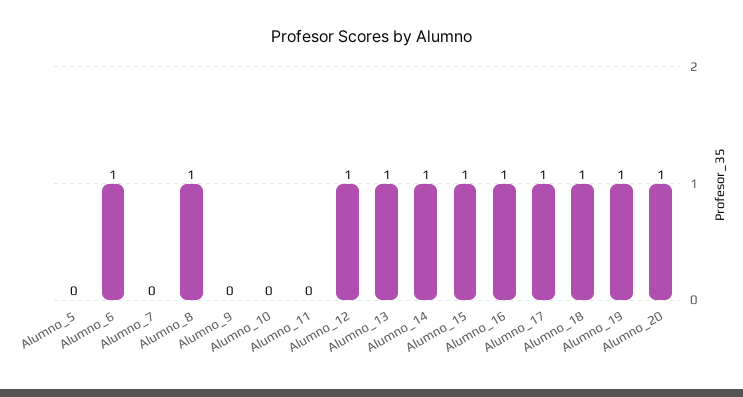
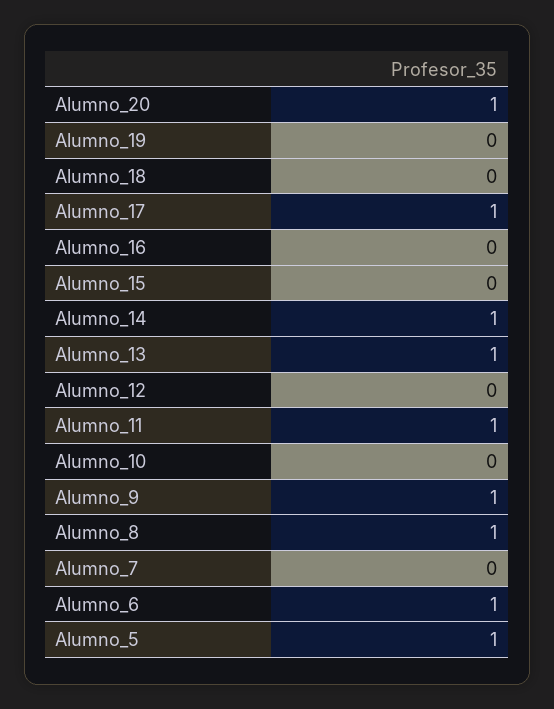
  {
-   "Alumno_5": 0,
+   "Alumno_5": 1,
    "Alumno_6": 1,
    "Alumno_7": 0,
    "Alumno_8": 1,
-   "Alumno_9": 0,
+   "Alumno_9": 1,
    "Alumno_10": 0,
-   "Alumno_11": 0,
+   "Alumno_11": 1,
-   "Alumno_12": 1,
+   "Alumno_12": 0,
    "Alumno_13": 1,
    "Alumno_14": 1,
-   "Alumno_15": 1,
+   "Alumno_15": 0,
-   "Alumno_16": 1,
+   "Alumno_16": 0,
    "Alumno_17": 1,
-   "Alumno_18": 1,
+   "Alumno_18": 0,
-   "Alumno_19": 1,
+   "Alumno_19": 0,
    "Alumno_20": 1
  }

